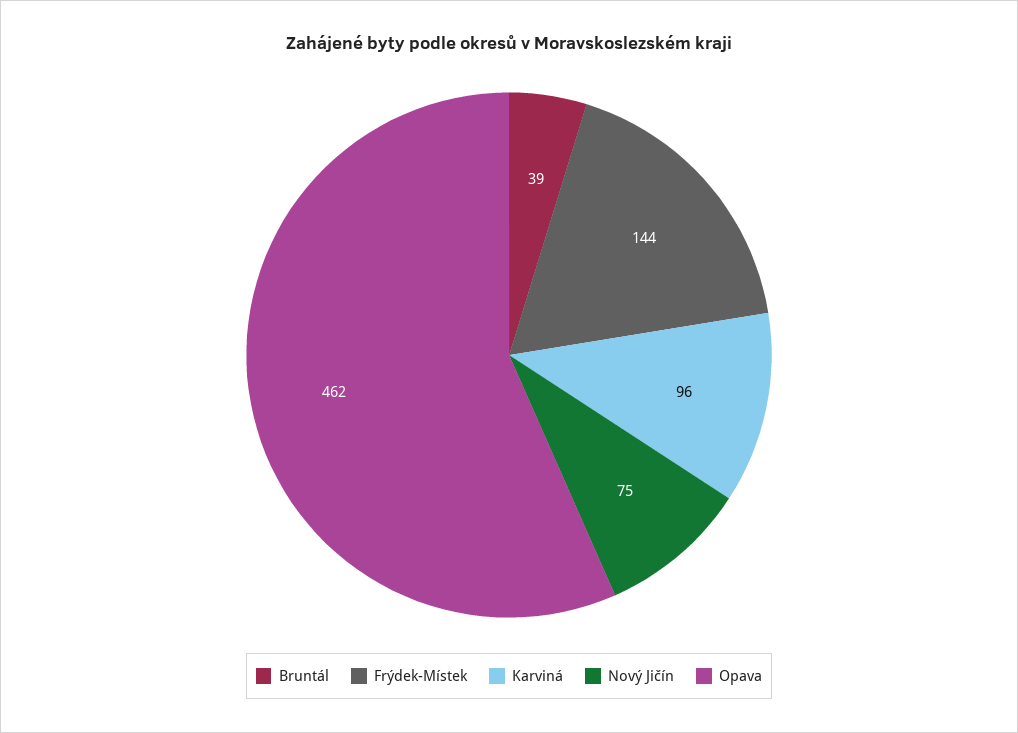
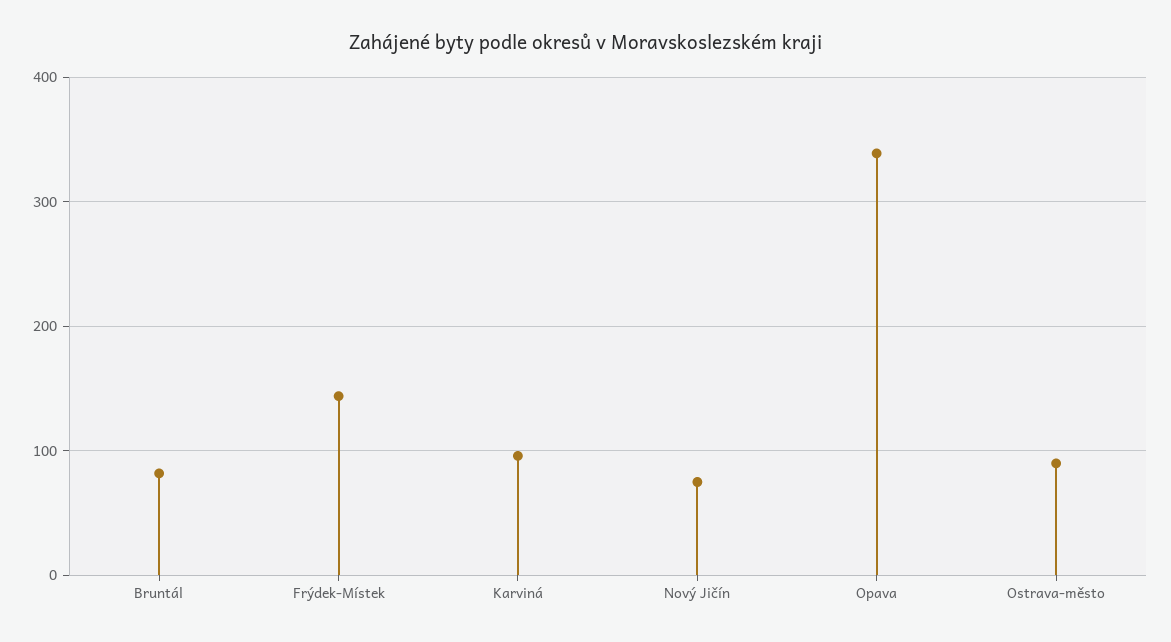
  {
-   "Bruntál": 39,
+   "Bruntál": 80,
    "Frýdek-Místek": 144,
    "Karviná": 96,
    "Nový Jičín": 75,
-   "Opava": 462
+   "Opava": 340,
+   "Ostrava-město": 90
  }

